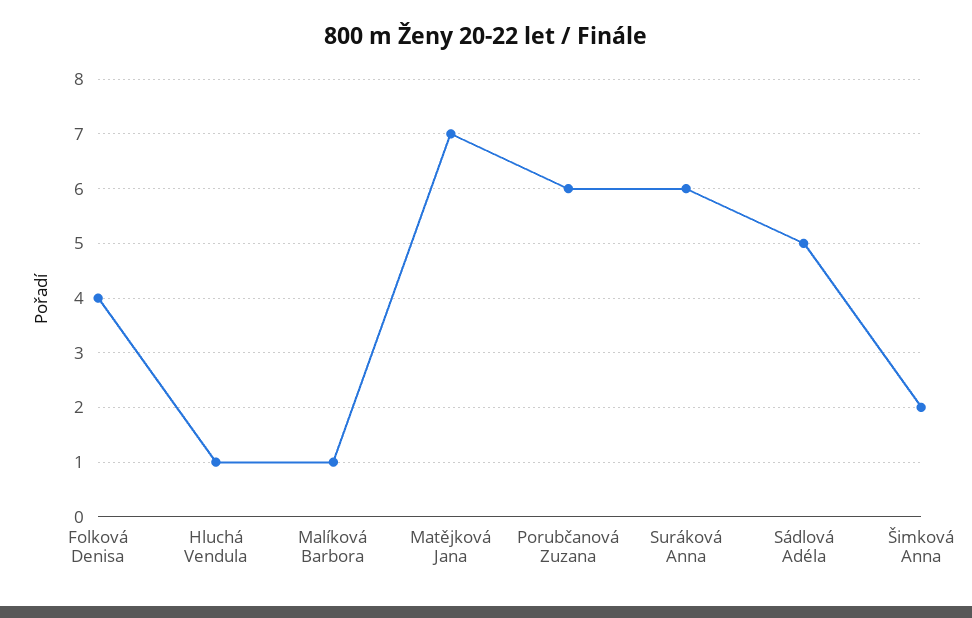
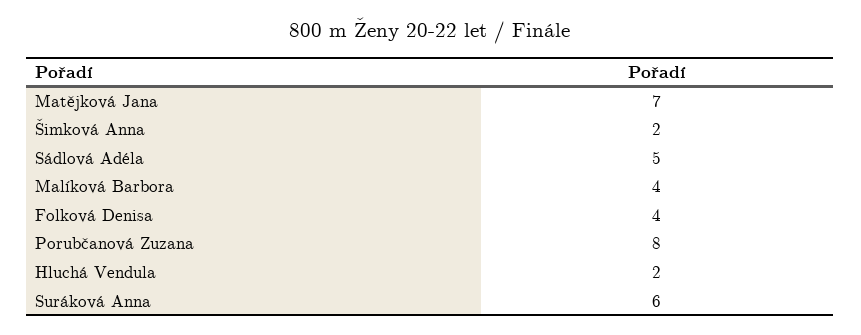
  {
    "Folková Denisa": 4,
-   "Hluchá Vendula": 1,
+   "Hluchá Vendula": 2,
-   "Malíková Barbora": 1,
+   "Malíková Barbora": 4,
    "Matějková Jana": 7,
-   "Porubčanová Zuzana": 6,
+   "Porubčanová Zuzana": 8,
    "Suráková Anna": 6,
    "Sádlová Adéla": 5,
    "Šimková Anna": 2
  }

